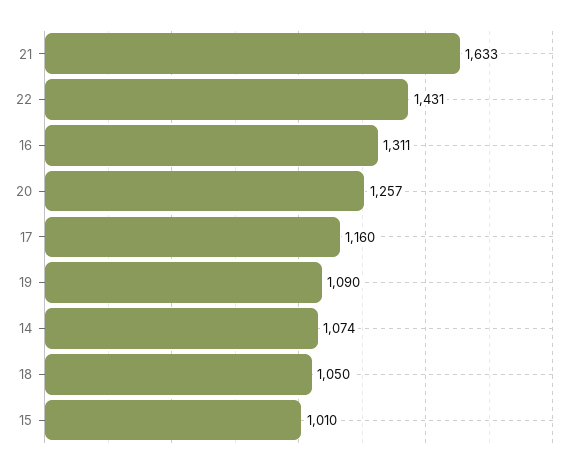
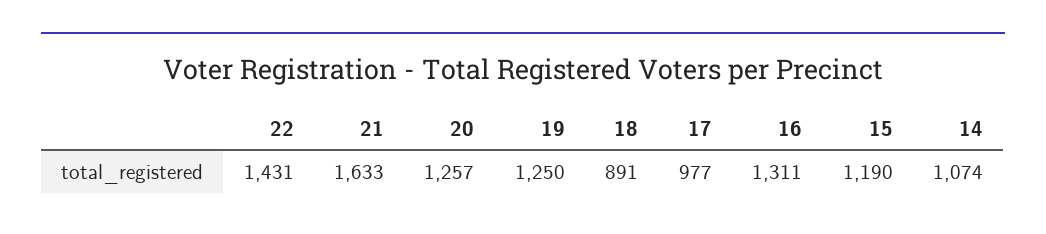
  {
    "21": 1633,
    "22": 1431,
    "16": 1311,
    "20": 1257,
-   "17": 1160,
+   "17": 977,
-   "19": 1090,
+   "19": 1250,
    "14": 1074,
-   "18": 1050,
+   "18": 891,
-   "15": 1010
+   "15": 1190
  }

